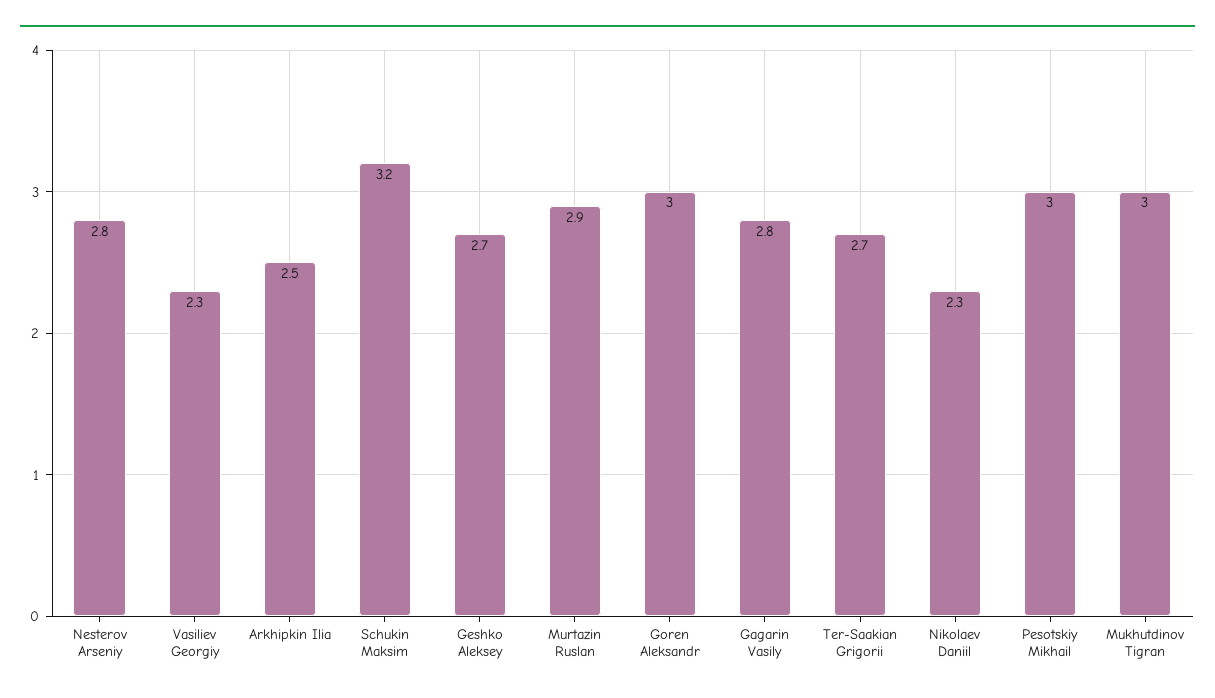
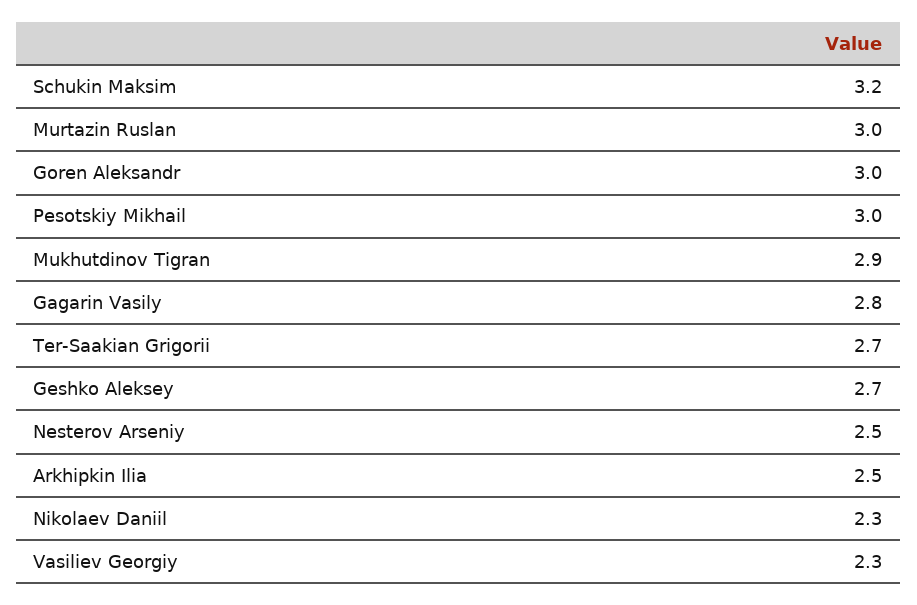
  {
-   "Nesterov Arseniy": 2.8,
+   "Nesterov Arseniy": 2.5,
    "Vasiliev Georgiy": 2.3,
    "Arkhipkin Ilia": 2.5,
    "Schukin Maksim": 3.2,
    "Geshko Aleksey": 2.7,
-   "Murtazin Ruslan": 2.9,
+   "Murtazin Ruslan": 3,
    "Goren Aleksandr": 3,
    "Gagarin Vasily": 2.8,
    "Ter-Saakian Grigorii": 2.7,
    "Nikolaev Daniil": 2.3,
    "Pesotskiy Mikhail": 3,
-   "Mukhutdinov Tigran": 3
+   "Mukhutdinov Tigran": 2.9
  }

